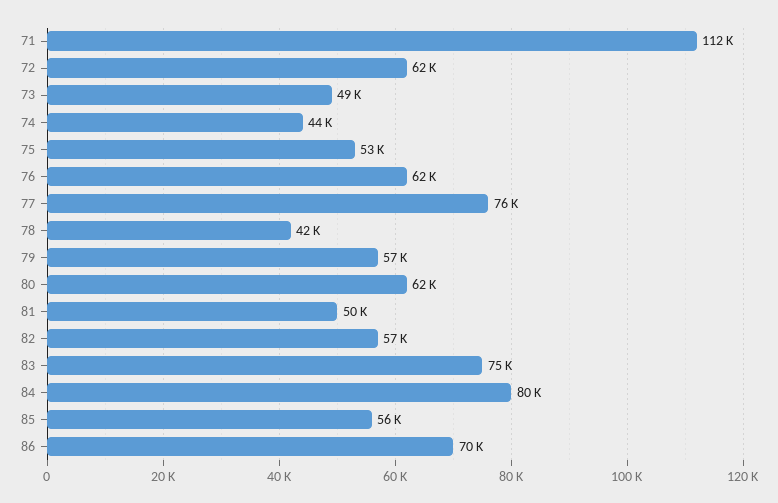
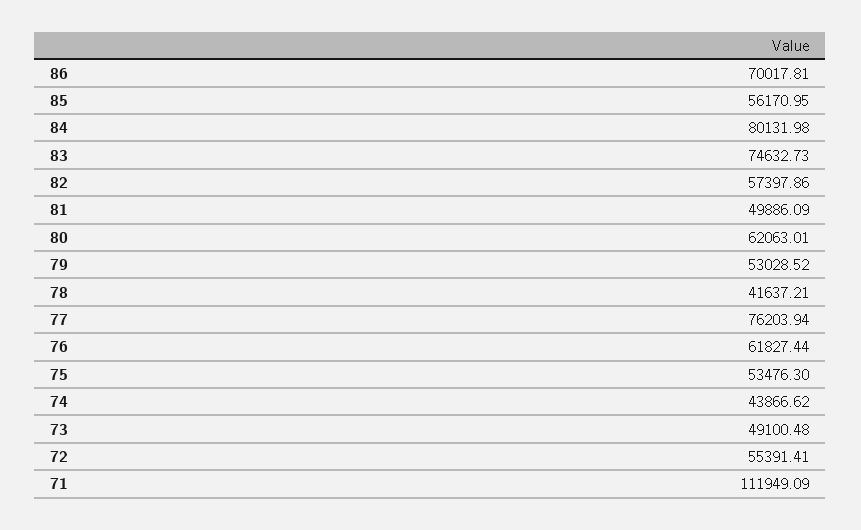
  {
    "71": 111949.09,
-   "72": 62000,
+   "72": 55391.41,
    "73": 49100.48,
    "74": 43866.62,
    "75": 53476.3,
    "76": 61827.44,
    "77": 76203.94,
    "78": 41637.21,
-   "79": 57000,
+   "79": 53028.52,
    "80": 62063.01,
    "81": 49886.09,
    "82": 57397.86,
    "83": 74632.73,
    "84": 80131.98,
    "85": 56170.95,
    "86": 70017.81
  }

